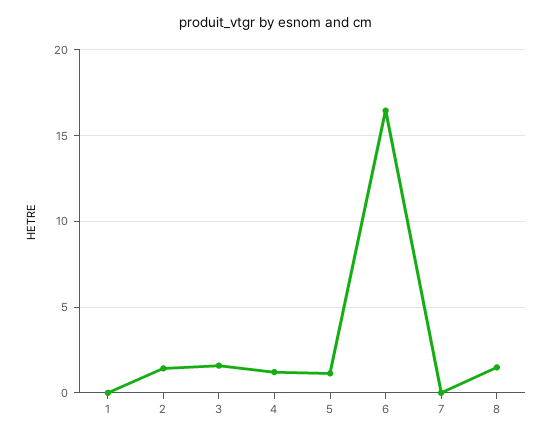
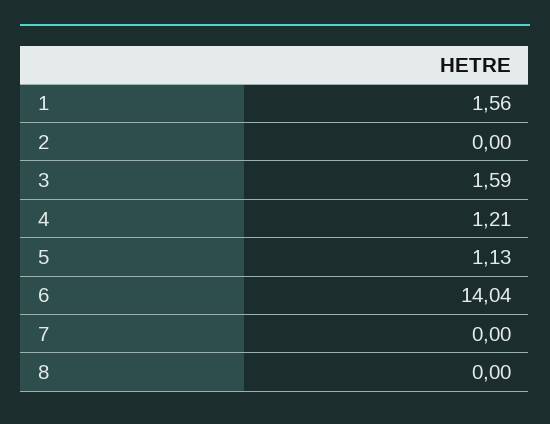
  {
-   "1": 0,
+   "1": 1.56,
-   "2": 1.5,
+   "2": 0,
    "3": 1.59,
    "4": 1.21,
    "5": 1.13,
-   "6": 16.5,
+   "6": 14.04,
    "7": 0,
-   "8": 1.5
+   "8": 0
  }

